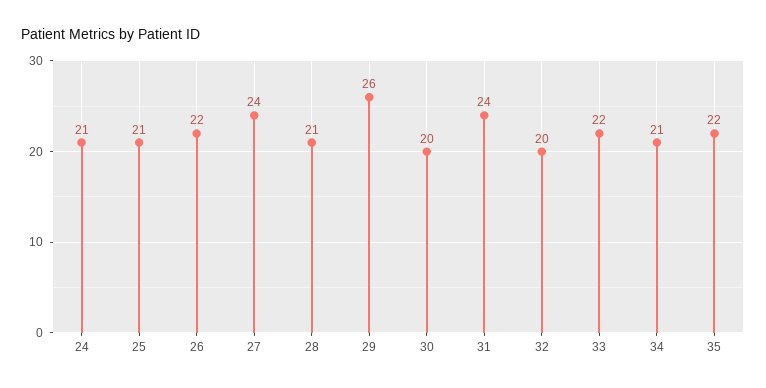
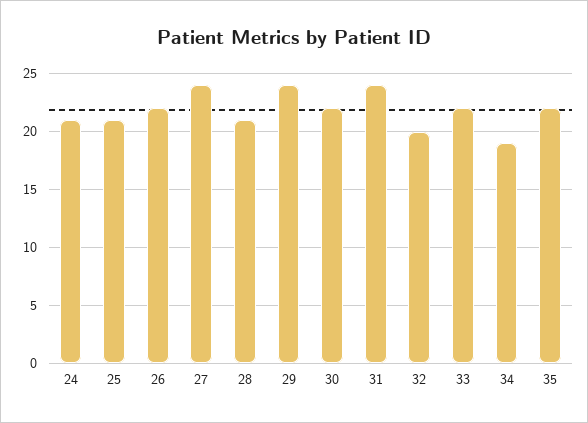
  {
    "24": 21,
    "25": 21,
    "26": 22,
    "27": 24,
    "28": 21,
-   "29": 26,
+   "29": 24,
-   "30": 20,
+   "30": 22,
    "31": 24,
    "32": 20,
    "33": 22,
-   "34": 21,
+   "34": 19,
    "35": 22
  }

